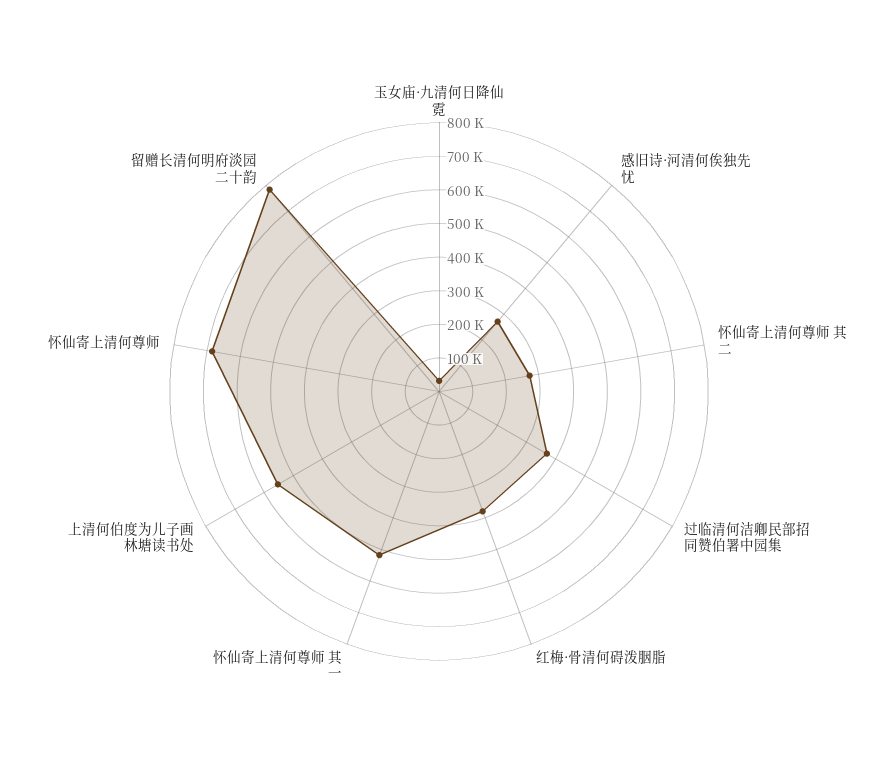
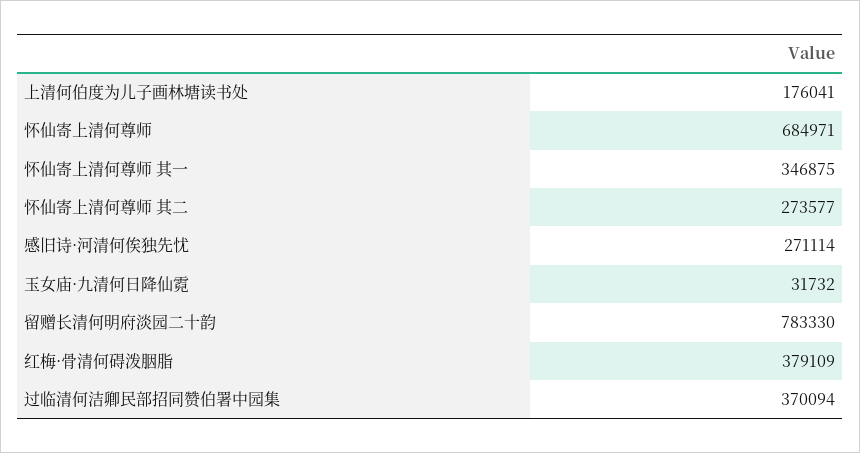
  {
    "玉女庙·九清何日降仙霓": 31732,
    "感旧诗·河清何俟独先忧": 271114,
    "怀仙寄上清何尊师 其二": 273577,
    "过临清何洁卿民部招同赞伯署中园集": 370094,
    "红梅·骨清何碍泼胭脂": 379109,
-   "怀仙寄上清何尊师 其一": 525000,
+   "怀仙寄上清何尊师 其一": 346875,
-   "上清何伯度为儿子画林塘读书处": 550000,
+   "上清何伯度为儿子画林塘读书处": 176041,
    "怀仙寄上清何尊师": 684971,
    "留赠长清何明府淡园二十韵": 783330
  }

